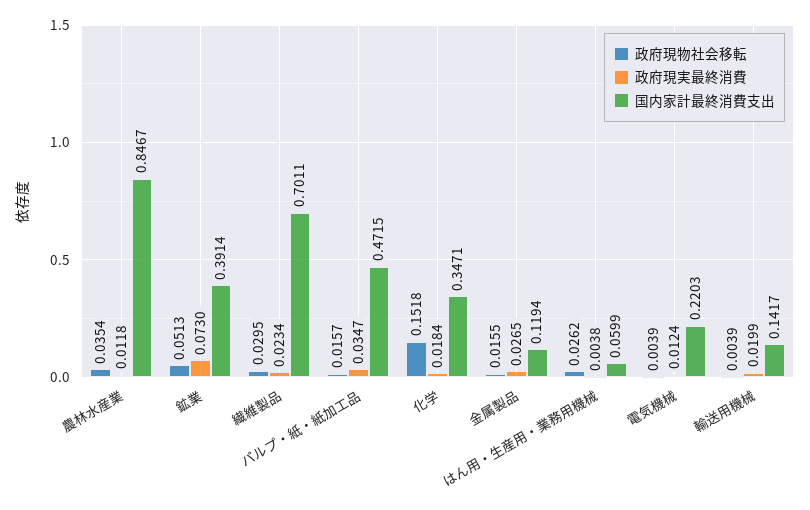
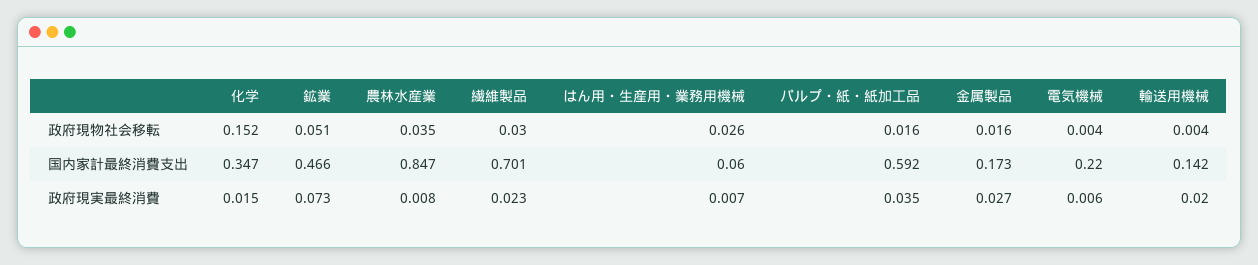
  {
    "政府現物社会移転": {
      "農林水産業": 0.0354,
      "鉱業": 0.0513,
      "繊維製品": 0.0295,
      "パルプ・紙・紙加工品": 0.0157,
      "化学": 0.1518,
      "金属製品": 0.0155,
      "はん用・生産用・業務用機械": 0.0262,
      "電気機械": 0.0039,
      "輸送用機械": 0.0039
    },
    "政府現実最終消費": {
-     "農林水産業": 0.0118,
+     "農林水産業": 0.008,
      "鉱業": 0.073,
      "繊維製品": 0.0234,
      "パルプ・紙・紙加工品": 0.0347,
-     "化学": 0.0184,
+     "化学": 0.015,
      "金属製品": 0.0265,
-     "はん用・生産用・業務用機械": 0.0038,
+     "はん用・生産用・業務用機械": 0.007,
-     "電気機械": 0.0124,
+     "電気機械": 0.006,
      "輸送用機械": 0.0199
    },
    "国内家計最終消費支出": {
      "農林水産業": 0.8467,
-     "鉱業": 0.3914,
+     "鉱業": 0.466,
      "繊維製品": 0.7011,
-     "パルプ・紙・紙加工品": 0.4715,
+     "パルプ・紙・紙加工品": 0.592,
      "化学": 0.3471,
-     "金属製品": 0.1194,
+     "金属製品": 0.173,
      "はん用・生産用・業務用機械": 0.0599,
      "電気機械": 0.2203,
      "輸送用機械": 0.1417
    }
  }

